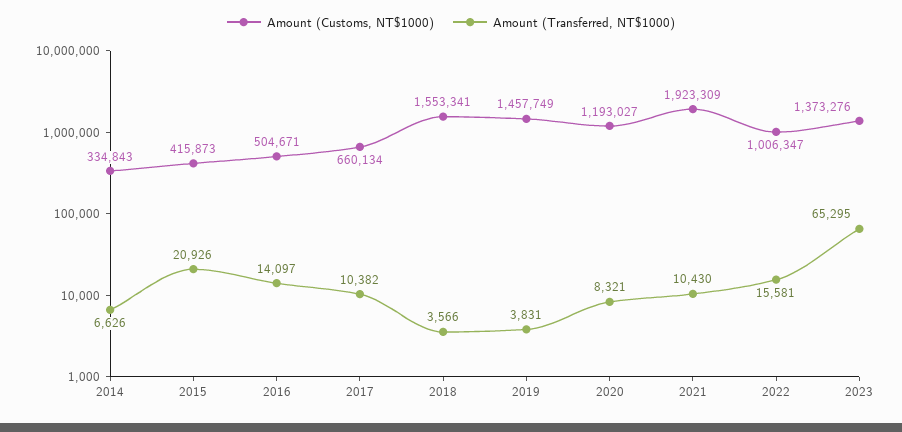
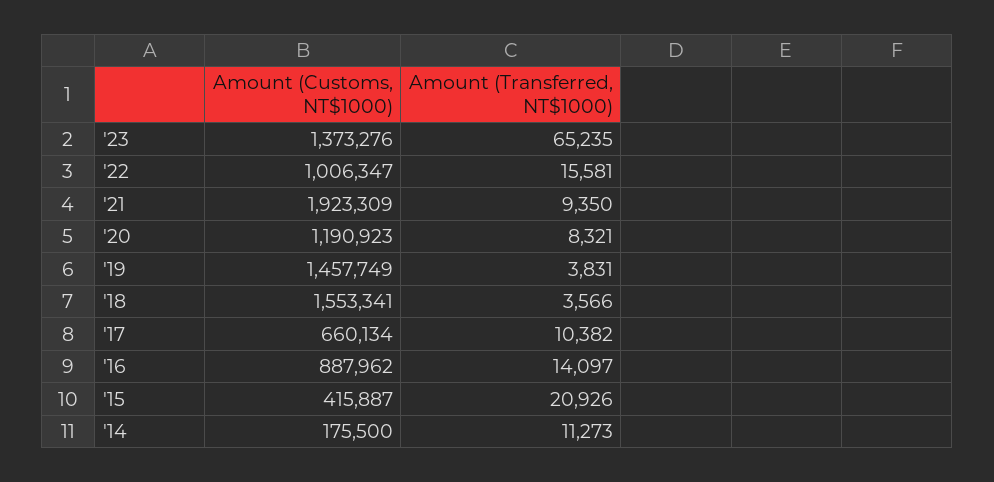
  {
    "Amount (Customs, NT$1000)": {
-     "2014": 334843,
+     "2014": 175500,
-     "2015": 415873,
+     "2015": 415887,
-     "2016": 504671,
+     "2016": 887962,
      "2017": 660134,
      "2018": 1553341,
      "2019": 1457749,
-     "2020": 1193027,
+     "2020": 1190923,
      "2021": 1923309,
      "2022": 1006347,
      "2023": 1373276
    },
    "Amount (Transferred, NT$1000)": {
-     "2014": 6626,
+     "2014": 11273,
      "2015": 20926,
      "2016": 14097,
      "2017": 10382,
      "2018": 3566,
      "2019": 3831,
      "2020": 8321,
-     "2021": 10430,
+     "2021": 9350,
      "2022": 15581,
-     "2023": 65295
+     "2023": 65235
    }
  }

